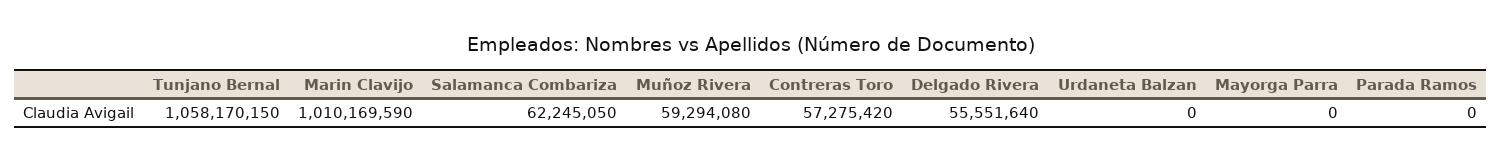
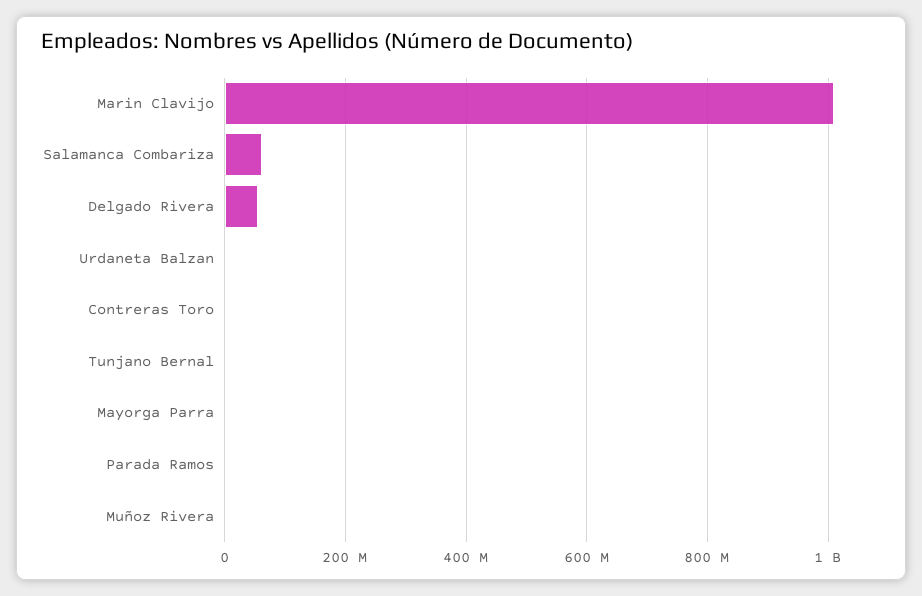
  {
-   "Tunjano Bernal": 1058170150,
+   "Tunjano Bernal": 0,
    "Marin Clavijo": 1010169590,
    "Salamanca Combariza": 62245050,
-   "Muñoz Rivera": 59294080,
+   "Muñoz Rivera": 0,
-   "Contreras Toro": 57275420,
+   "Contreras Toro": 0,
    "Delgado Rivera": 55551640,
    "Urdaneta Balzan": 0,
    "Mayorga Parra": 0,
    "Parada Ramos": 0
  }

